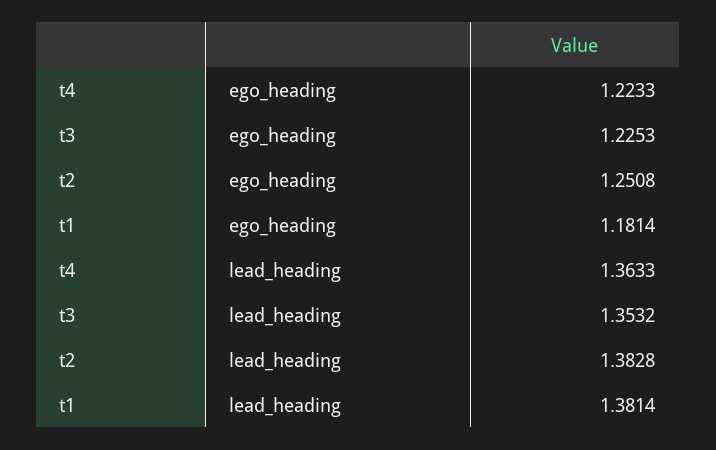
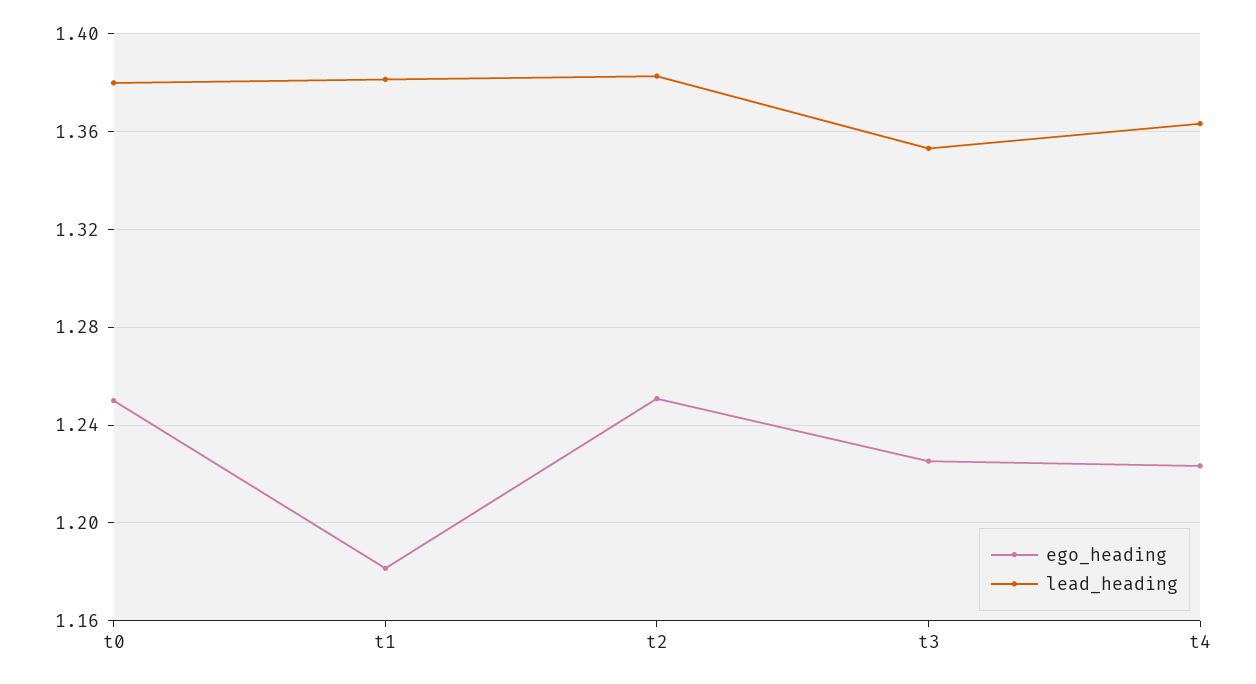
  {
    "ego_heading": {
      "t4": 1.2233,
      "t3": 1.2253,
      "t2": 1.2508,
-     "t1": 1.1814
+     "t1": 1.1814,
+     "t0": 1.25
    },
    "lead_heading": {
      "t4": 1.3633,
      "t3": 1.3532,
      "t2": 1.3828,
-     "t1": 1.3814
+     "t1": 1.3814,
+     "t0": 1.38
    }
  }

